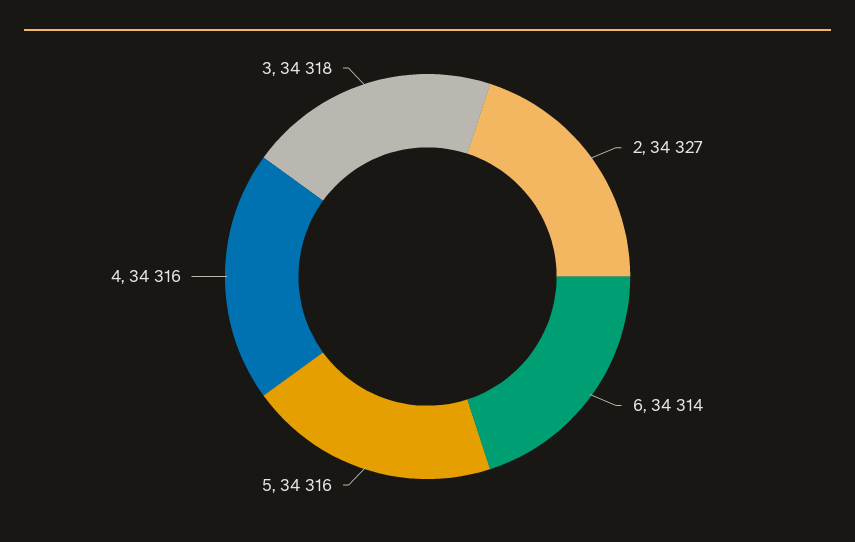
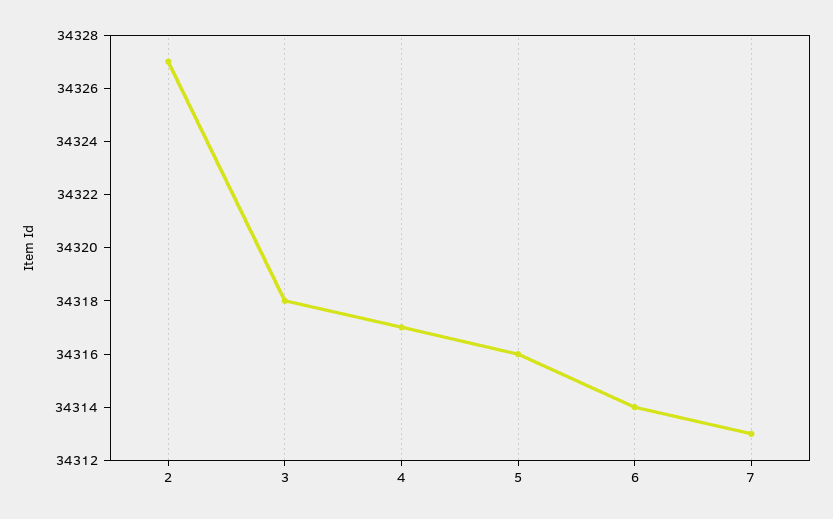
  {
    "2": 34327,
    "6": 34314,
    "5": 34316,
-   "4": 34316,
+   "4": 34317,
-   "3": 34318
+   "3": 34318,
+   "7": 34313
  }

